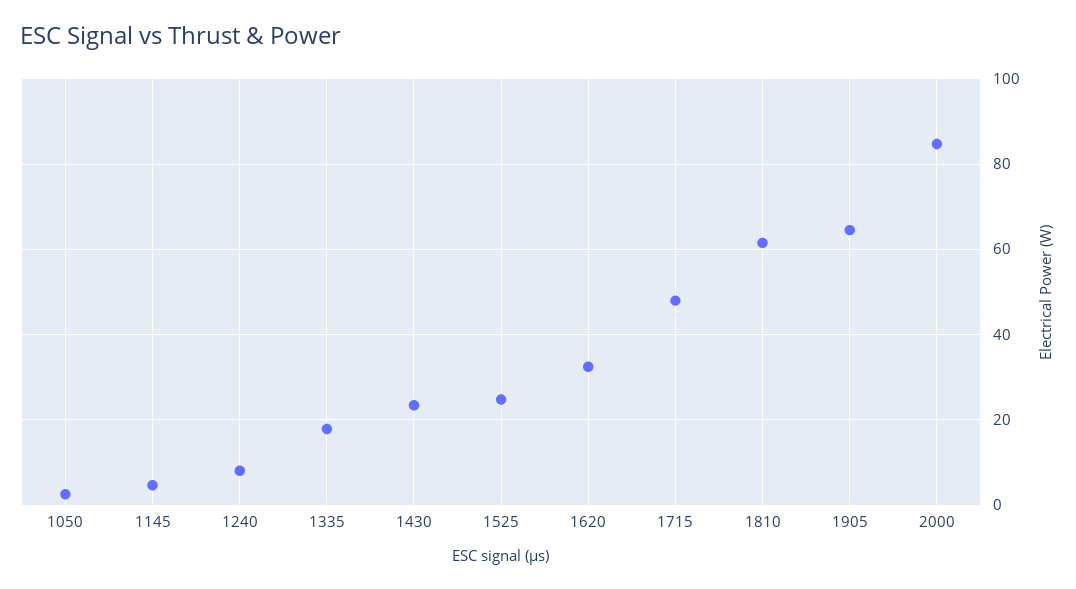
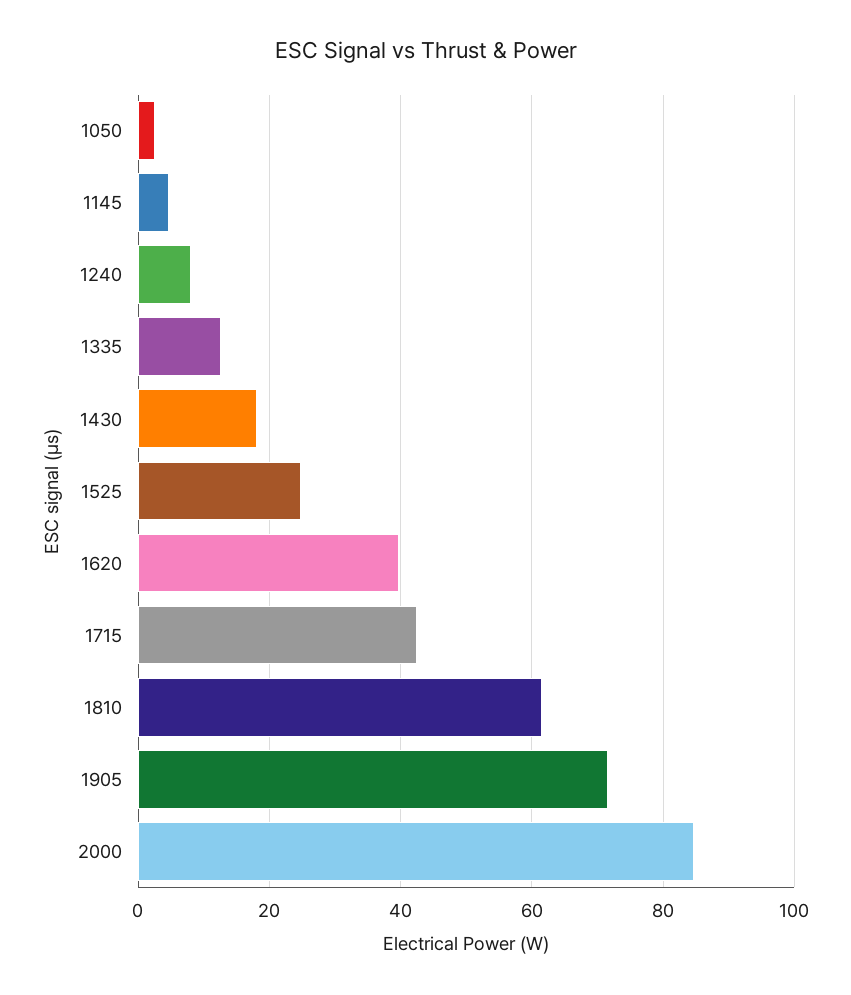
  {
    "1050": 2,
    "1145": 4,
    "1240": 8,
-   "1335": 18,
+   "1335": 12,
-   "1430": 24,
+   "1430": 18,
    "1525": 24,
-   "1620": 32,
+   "1620": 40,
-   "1715": 48,
+   "1715": 42,
    "1810": 62,
-   "1905": 64,
+   "1905": 72,
    "2000": 84
  }

